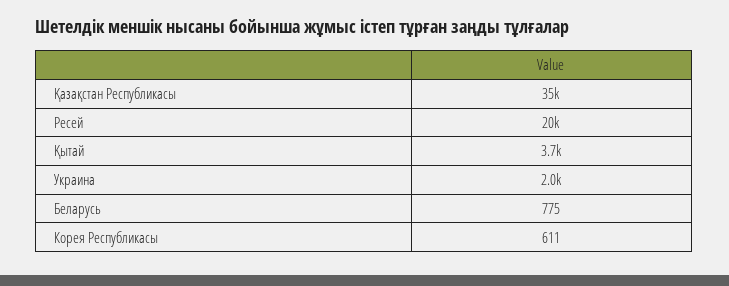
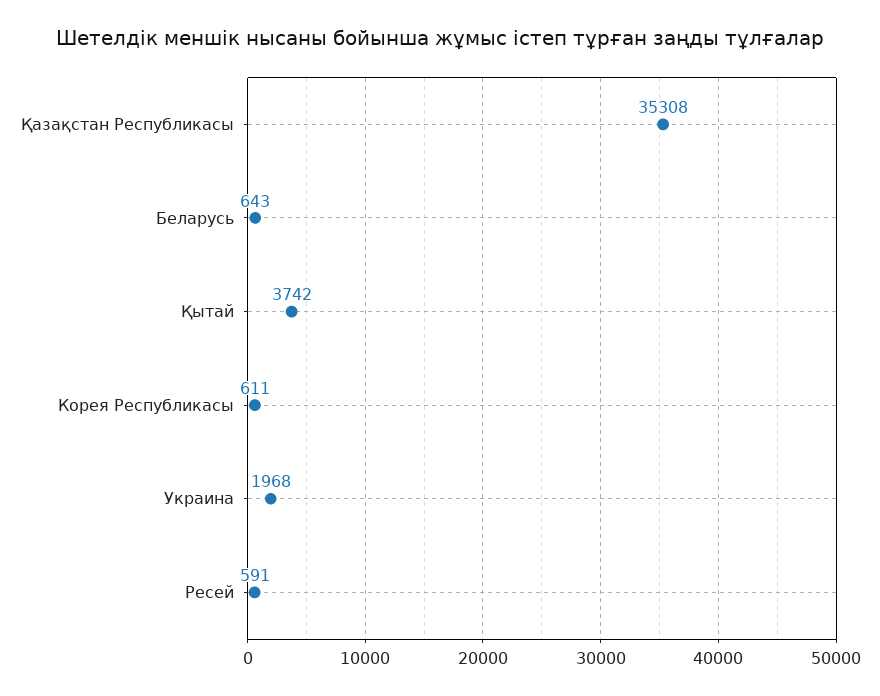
  {
    "Қазақстан Республикасы": 35308,
-   "Ресей": 20000,
+   "Ресей": 591,
    "Қытай": 3742,
    "Украина": 1968,
-   "Беларусь": 775,
+   "Беларусь": 643,
    "Корея Республикасы": 611
  }

